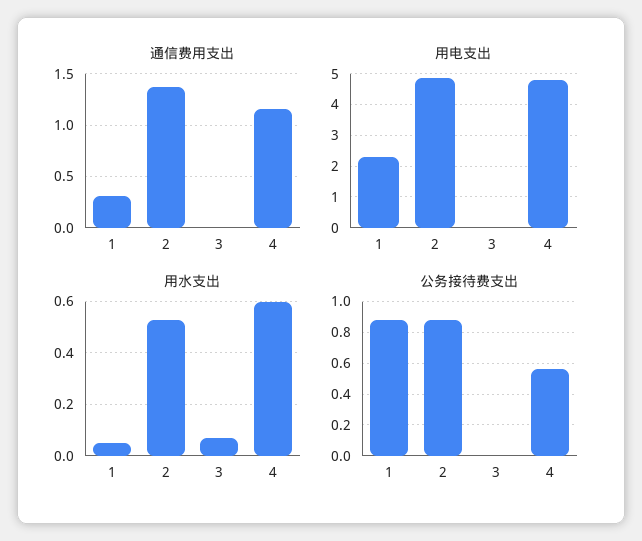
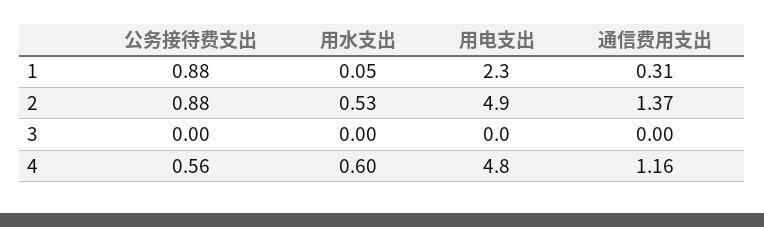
  {
    "通信费用支出": {
      "1": 0.31,
      "2": 1.37,
      "3": 0,
      "4": 1.16
    },
    "用电支出": {
      "1": 2.3,
      "2": 4.9,
      "3": 0,
      "4": 4.8
    },
    "用水支出": {
      "1": 0.05,
      "2": 0.53,
-     "3": 0.075,
+     "3": 0,
      "4": 0.6
    },
    "公务接待费支出": {
      "1": 0.88,
      "2": 0.88,
      "3": 0,
      "4": 0.56
    }
  }

